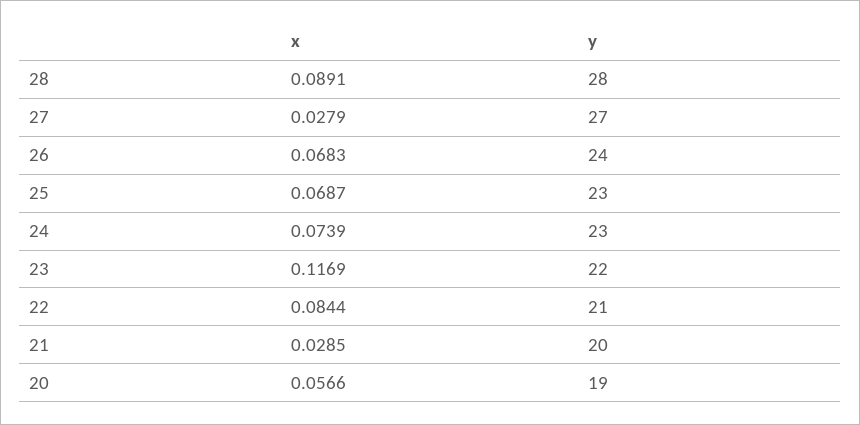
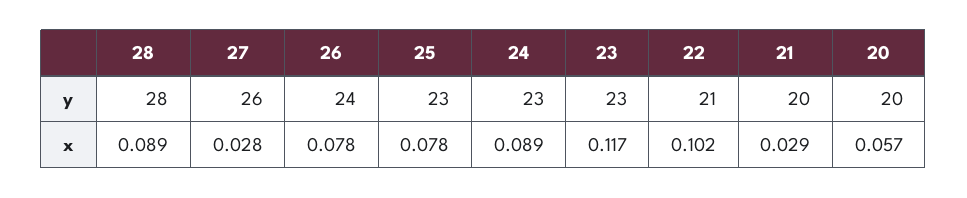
  {
    "x": {
      "28": 0.0891,
      "27": 0.0279,
-     "26": 0.0683,
+     "26": 0.078,
-     "25": 0.0687,
+     "25": 0.078,
-     "24": 0.0739,
+     "24": 0.089,
      "23": 0.1169,
-     "22": 0.0844,
+     "22": 0.102,
      "21": 0.0285,
      "20": 0.0566
    },
    "y": {
      "28": 28,
-     "27": 27,
+     "27": 26,
      "26": 24,
      "25": 23,
      "24": 23,
-     "23": 22,
+     "23": 23,
      "22": 21,
      "21": 20,
-     "20": 19
+     "20": 20
    }
  }

